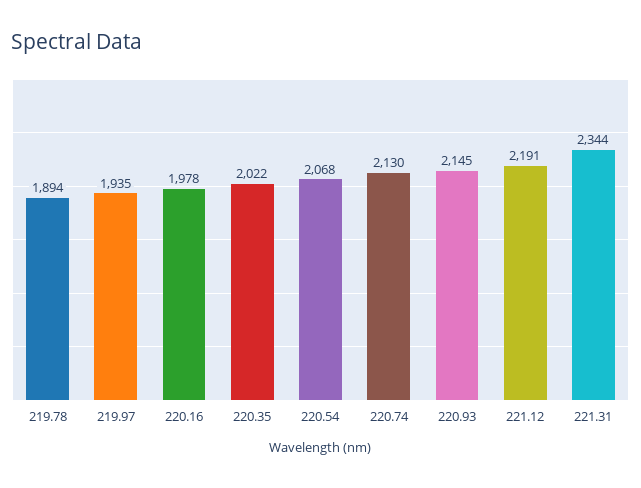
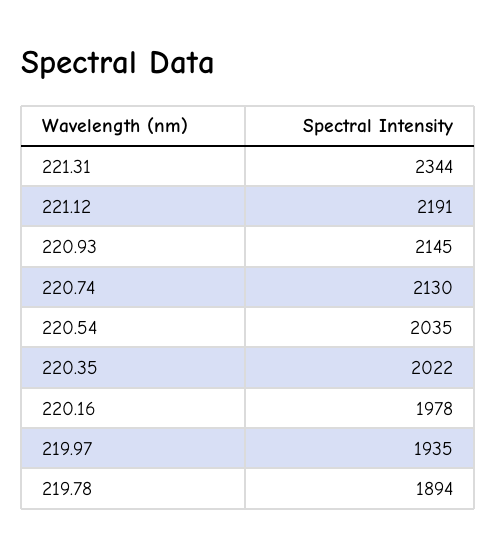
  {
    "219.78": 1894,
    "219.97": 1935,
    "220.16": 1978,
    "220.35": 2022,
-   "220.54": 2068,
+   "220.54": 2035,
    "220.74": 2130,
    "220.93": 2145,
    "221.12": 2191,
    "221.31": 2344
  }

